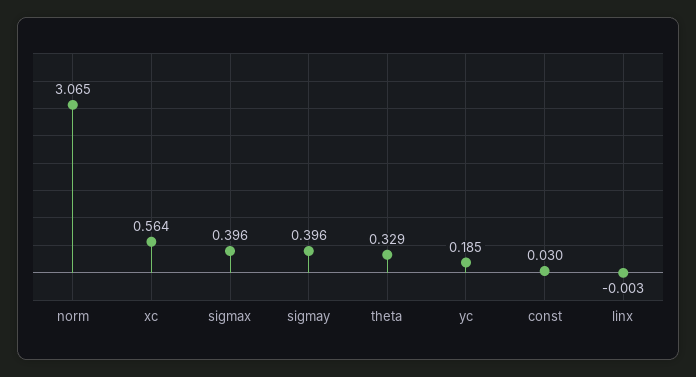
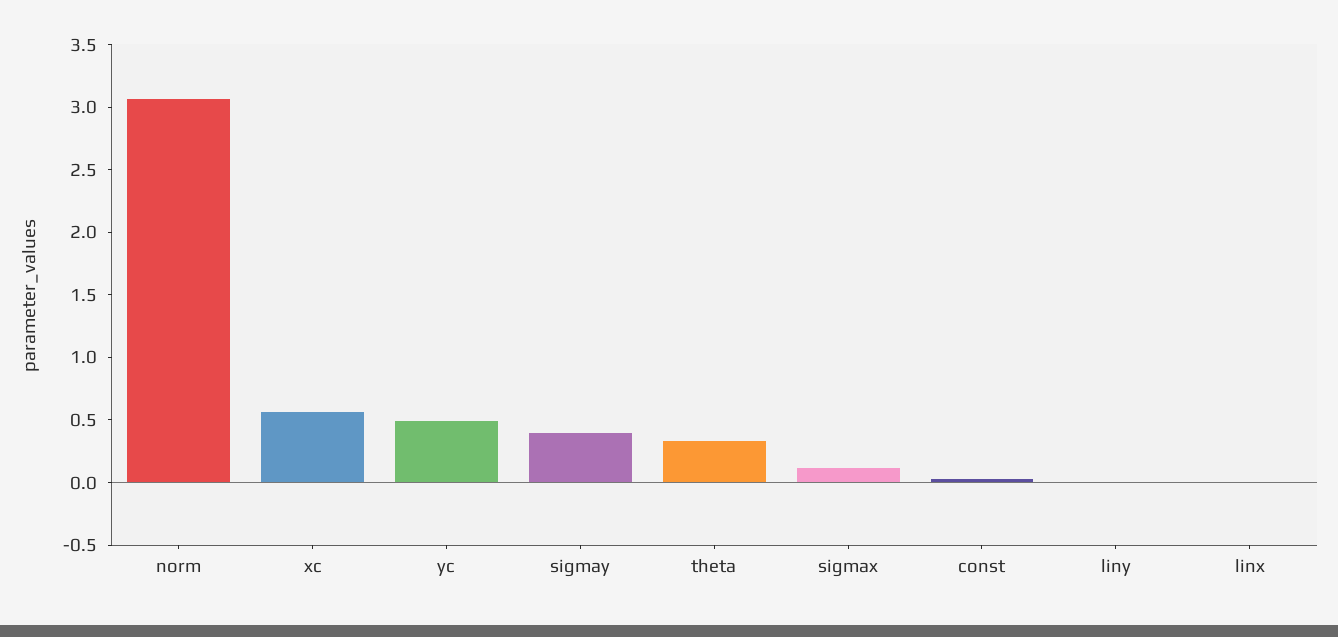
  {
    "norm": 3.065,
    "xc": 0.564,
-   "sigmax": 0.396,
+   "sigmax": 0.1,
    "sigmay": 0.396,
    "theta": 0.329,
-   "yc": 0.185,
+   "yc": 0.5,
    "const": 0.03,
-   "linx": -0.003
+   "linx": -0.003,
+   "liny": 0
  }

